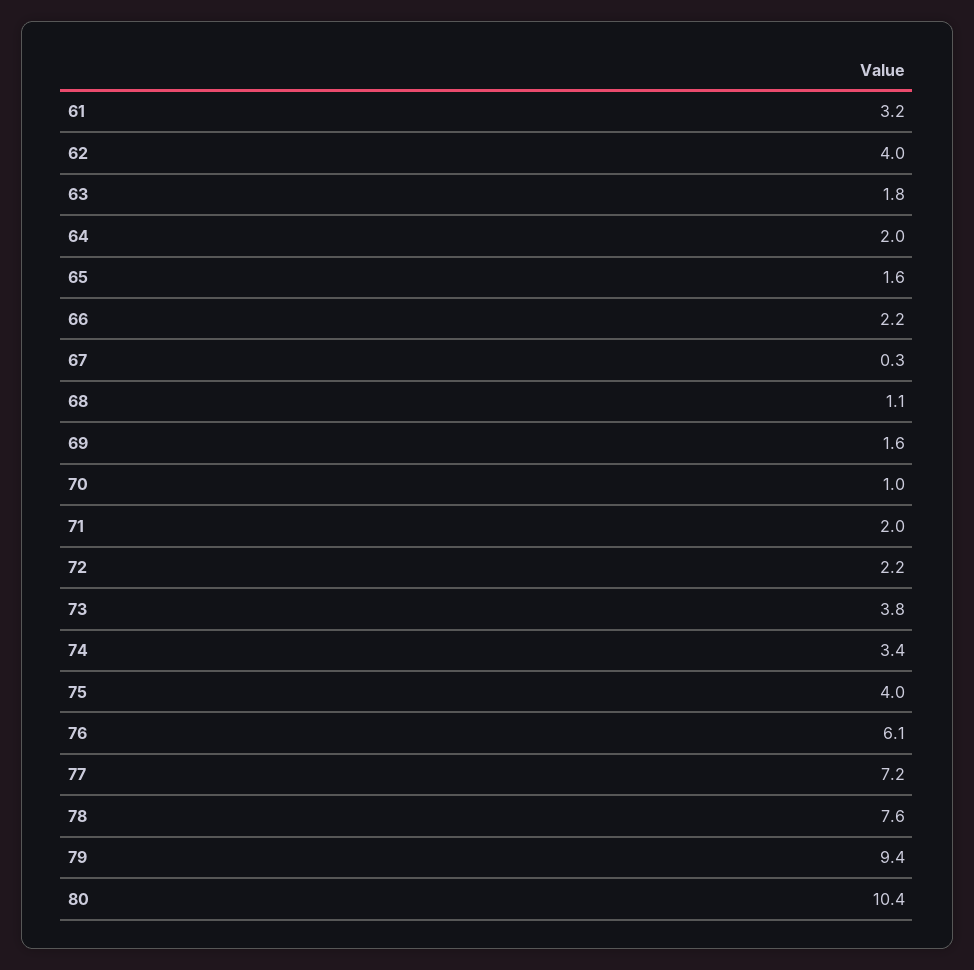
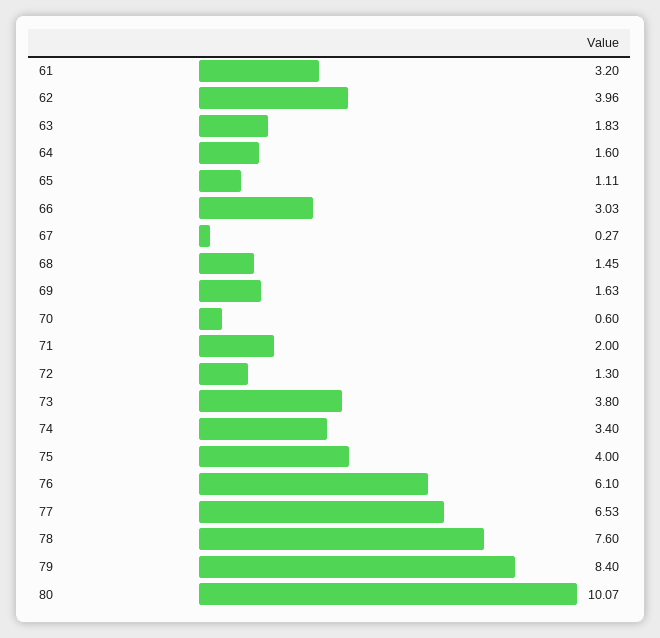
  {
    "61": 3.2,
    "62": 3.96,
    "63": 1.83,
-   "64": 2,
+   "64": 1.6,
-   "65": 1.6,
+   "65": 1.11,
-   "66": 2.2,
+   "66": 3.03,
    "67": 0.27,
-   "68": 1.1,
+   "68": 1.45,
    "69": 1.63,
-   "70": 1,
+   "70": 0.6,
    "71": 2,
-   "72": 2.2,
+   "72": 1.3,
    "73": 3.8,
    "74": 3.4,
    "75": 4,
    "76": 6.1,
-   "77": 7.2,
+   "77": 6.53,
    "78": 7.6,
-   "79": 9.4,
+   "79": 8.4,
-   "80": 10.4
+   "80": 10.07
  }

